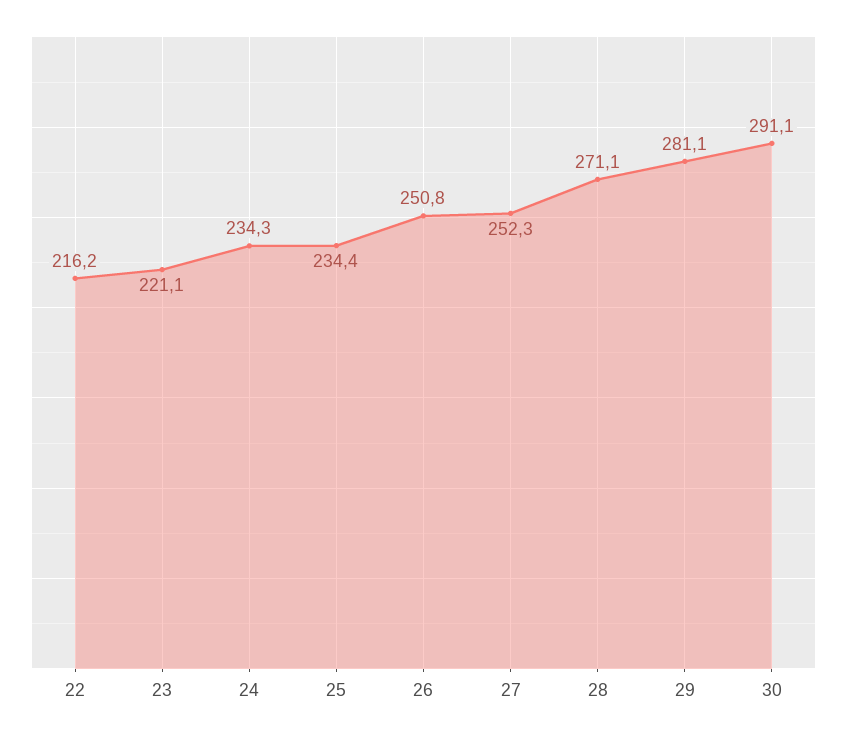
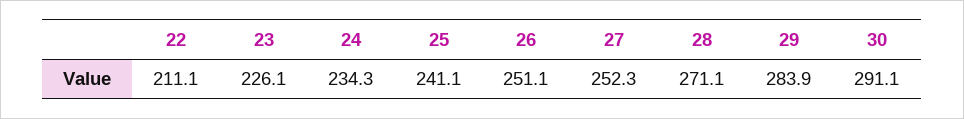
  {
-   "22": 216.2,
+   "22": 211.1,
-   "23": 221.1,
+   "23": 226.1,
    "24": 234.3,
-   "25": 234.4,
+   "25": 241.1,
-   "26": 250.8,
+   "26": 251.1,
    "27": 252.3,
    "28": 271.1,
-   "29": 281.1,
+   "29": 283.9,
    "30": 291.1
  }

